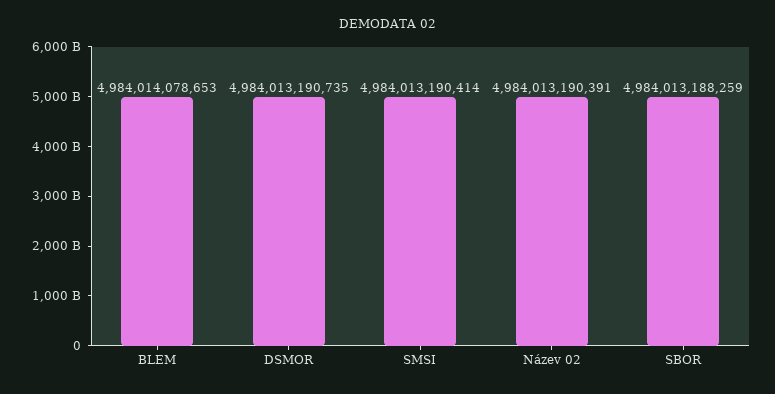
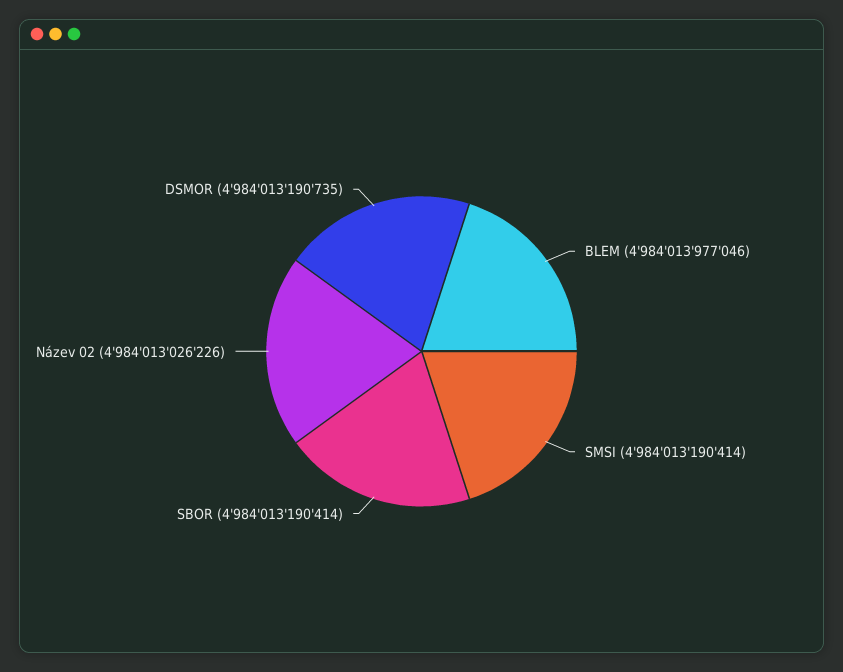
  {
-   "BLEM": 4984014078653,
+   "BLEM": 4984013977046,
    "DSMOR": 4984013190735,
    "SMSI": 4984013190414,
-   "Název 02": 4984013190391,
+   "Název 02": 4984013026226,
-   "SBOR": 4984013188259
+   "SBOR": 4984013190414
  }

